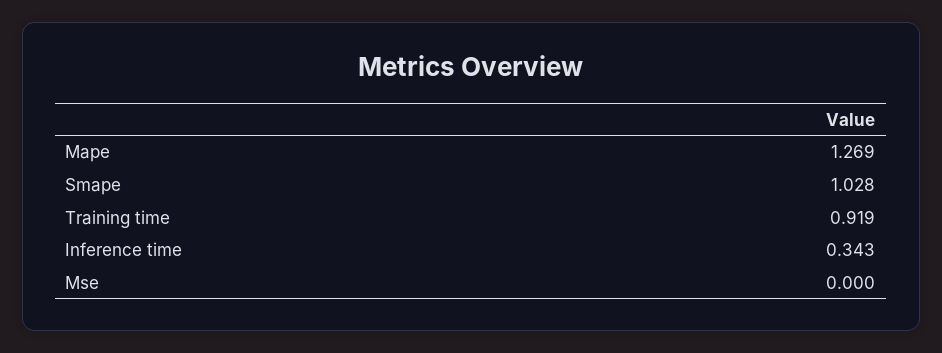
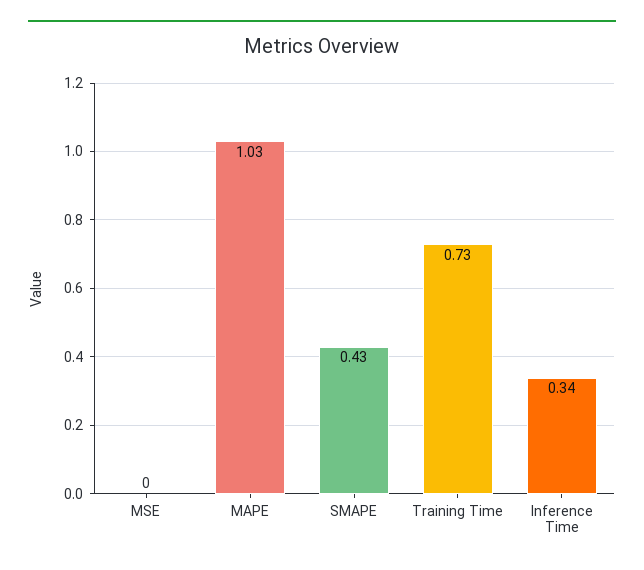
  {
-   "Mape": 1.269,
+   "Mape": 1.03,
-   "Smape": 1.028,
+   "Smape": 0.43,
-   "Training time": 0.919,
+   "Training time": 0.73,
    "Inference time": 0.343,
    "Mse": 0
  }

